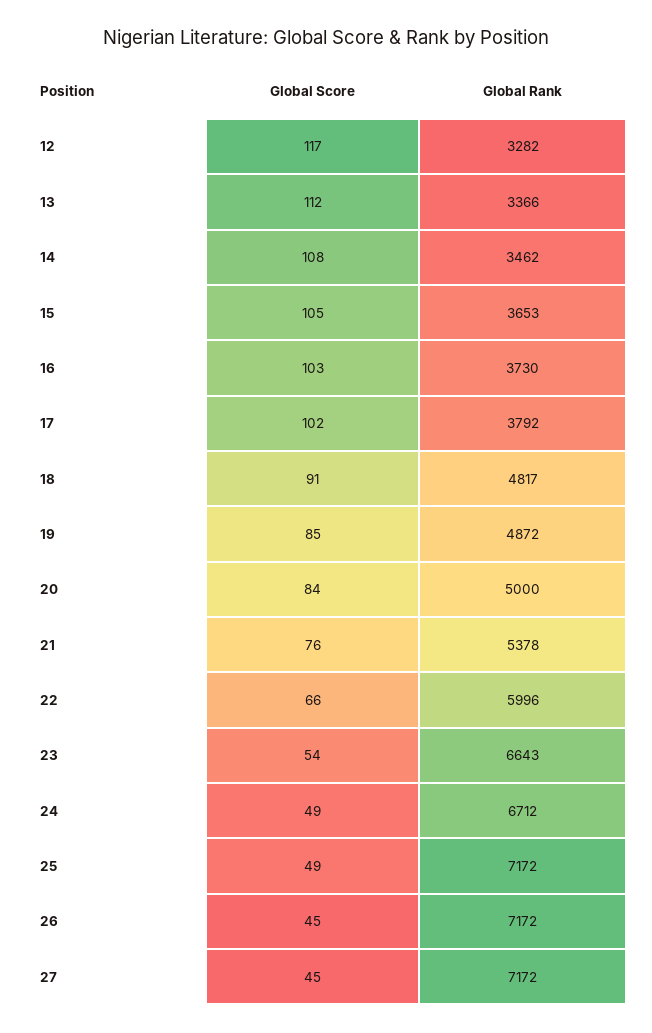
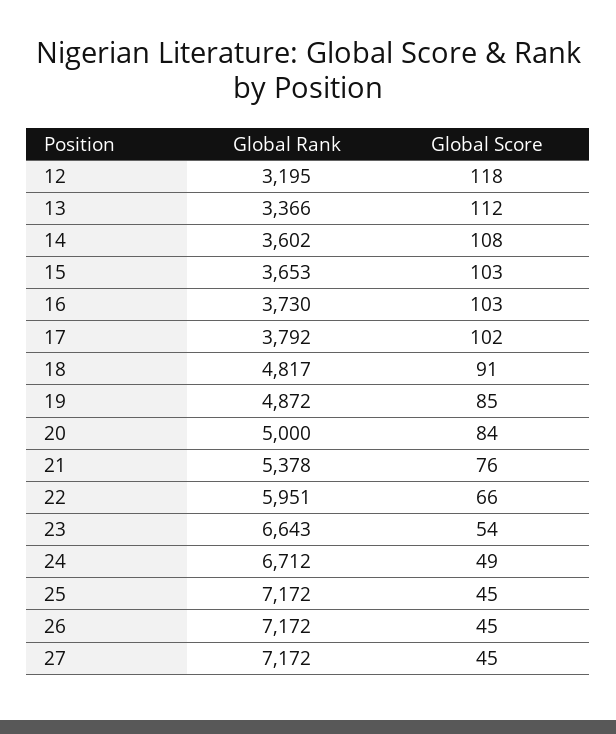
  {
    "Global Score": {
-     "12": 117,
+     "12": 118,
      "13": 112,
      "14": 108,
-     "15": 105,
+     "15": 103,
      "16": 103,
      "17": 102,
      "18": 91,
      "19": 85,
      "20": 84,
      "21": 76,
      "22": 66,
      "23": 54,
      "24": 49,
-     "25": 49,
+     "25": 45,
      "26": 45,
      "27": 45
    },
    "Global Rank": {
-     "12": 3282,
+     "12": 3195,
      "13": 3366,
-     "14": 3462,
+     "14": 3602,
      "15": 3653,
      "16": 3730,
      "17": 3792,
      "18": 4817,
      "19": 4872,
      "20": 5000,
      "21": 5378,
-     "22": 5996,
+     "22": 5951,
      "23": 6643,
      "24": 6712,
      "25": 7172,
      "26": 7172,
      "27": 7172
    }
  }

